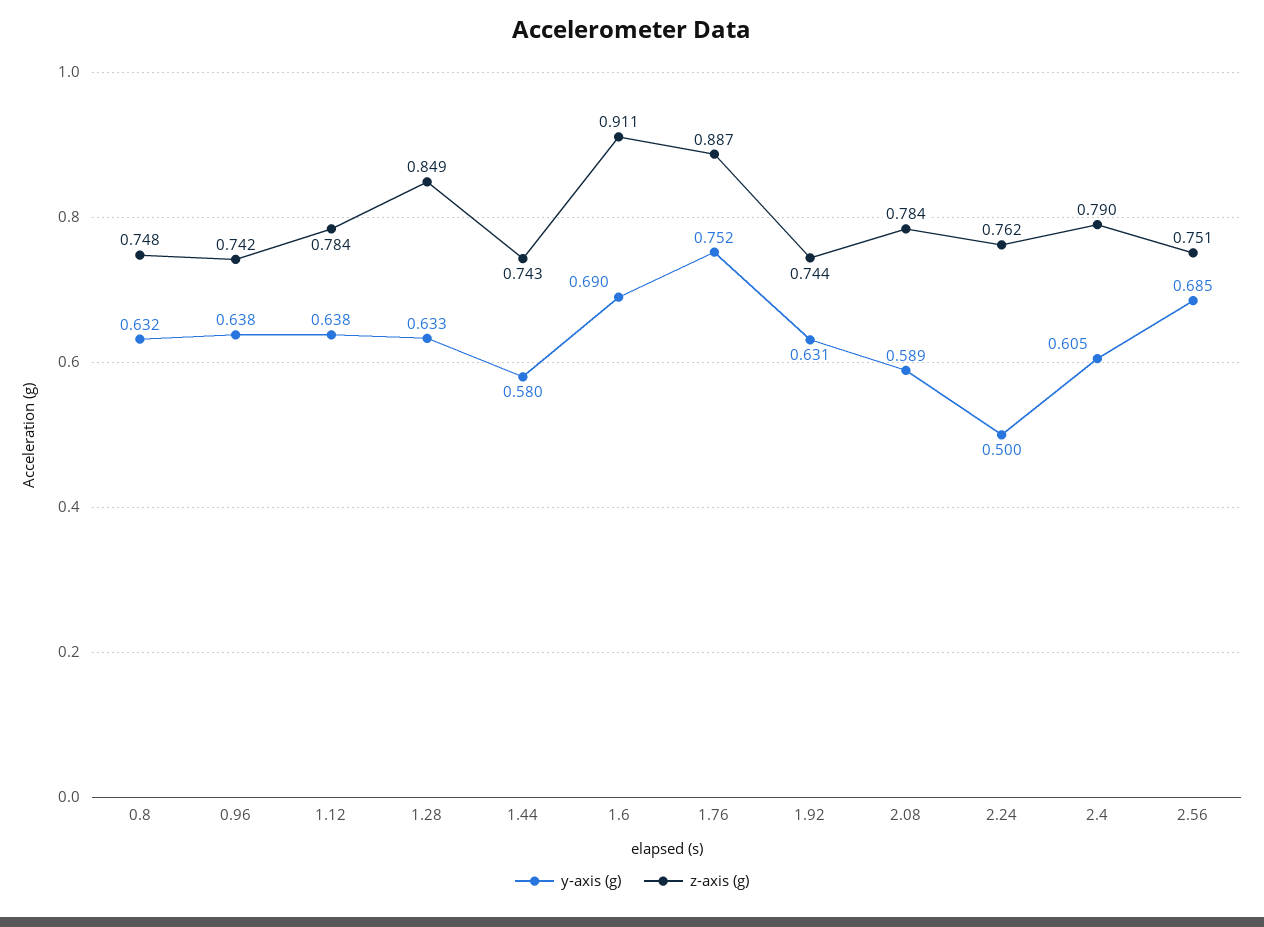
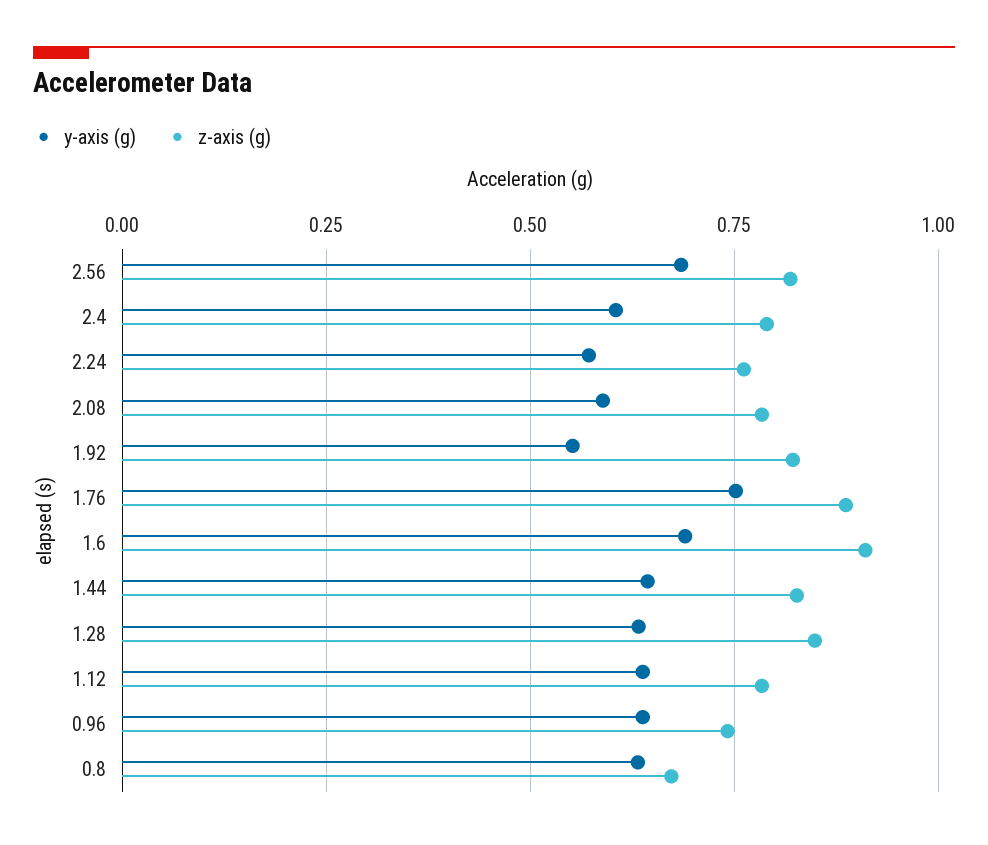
  {
    "y-axis (g)": {
      "0.8": 0.632,
      "0.96": 0.638,
      "1.12": 0.638,
      "1.28": 0.633,
-     "1.44": 0.58,
+     "1.44": 0.65,
      "1.6": 0.69,
      "1.76": 0.752,
-     "1.92": 0.631,
+     "1.92": 0.55,
      "2.08": 0.589,
-     "2.24": 0.5,
+     "2.24": 0.575,
      "2.4": 0.605,
      "2.56": 0.685
    },
    "z-axis (g)": {
-     "0.8": 0.748,
+     "0.8": 0.675,
      "0.96": 0.742,
      "1.12": 0.784,
      "1.28": 0.849,
-     "1.44": 0.743,
+     "1.44": 0.825,
      "1.6": 0.911,
      "1.76": 0.887,
-     "1.92": 0.744,
+     "1.92": 0.825,
      "2.08": 0.784,
      "2.24": 0.762,
      "2.4": 0.79,
-     "2.56": 0.751
+     "2.56": 0.825
    }
  }

